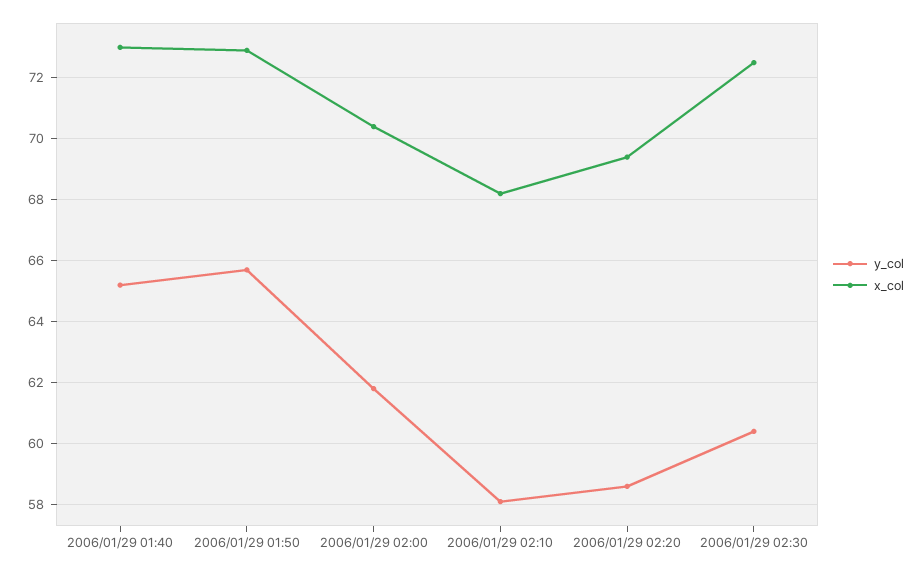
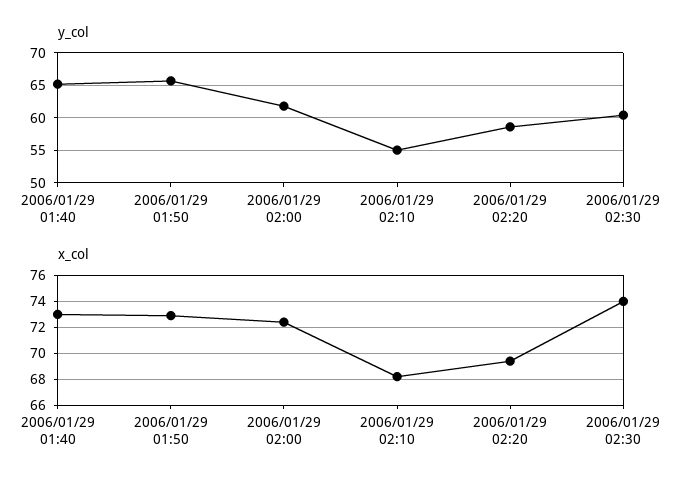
  {
    "y_col": {
      "2006/01/29 01:40": 65,
      "2006/01/29 01:50": 65.5,
      "2006/01/29 02:00": 62,
-     "2006/01/29 02:10": 58,
+     "2006/01/29 02:10": 55,
      "2006/01/29 02:20": 58.5,
      "2006/01/29 02:30": 60.5
    },
    "x_col": {
      "2006/01/29 01:40": 73,
      "2006/01/29 01:50": 73,
-     "2006/01/29 02:00": 70.5,
+     "2006/01/29 02:00": 72.5,
      "2006/01/29 02:10": 68,
      "2006/01/29 02:20": 69.5,
-     "2006/01/29 02:30": 72.5
+     "2006/01/29 02:30": 74
    }
  }

